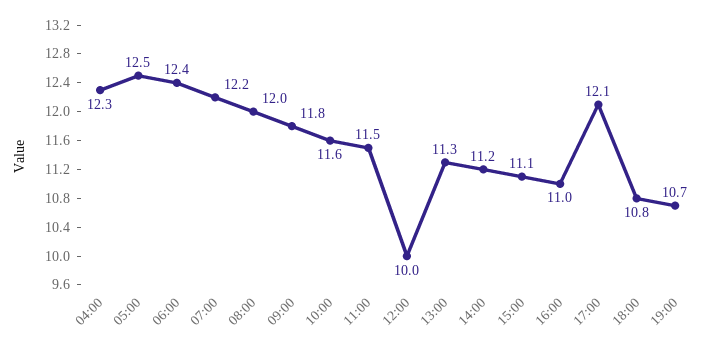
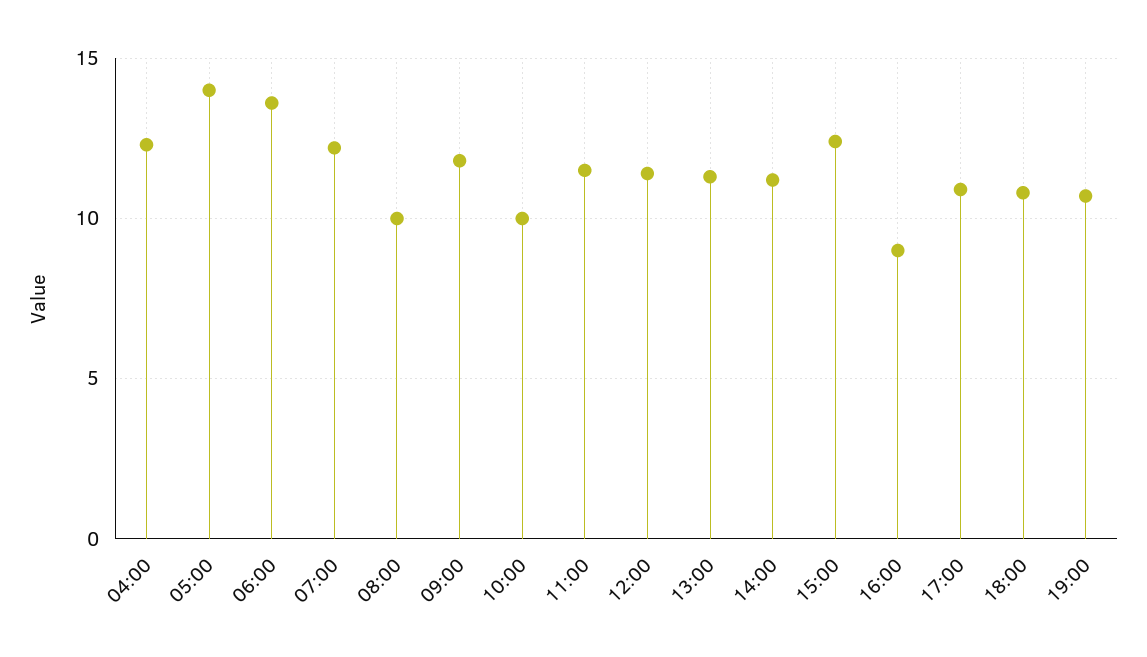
  {
    "04:00": 12.3,
-   "05:00": 12.5,
+   "05:00": 14,
-   "06:00": 12.4,
+   "06:00": 13.5,
    "07:00": 12.2,
-   "08:00": 12,
+   "08:00": 10,
    "09:00": 11.8,
-   "10:00": 11.6,
+   "10:00": 10,
    "11:00": 11.5,
-   "12:00": 10,
+   "12:00": 11.5,
    "13:00": 11.3,
    "14:00": 11.2,
-   "15:00": 11.1,
+   "15:00": 12.5,
-   "16:00": 11,
+   "16:00": 9,
-   "17:00": 12.1,
+   "17:00": 11,
    "18:00": 10.8,
    "19:00": 10.7
  }

